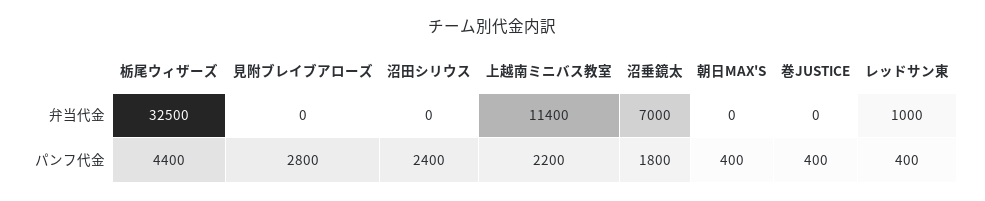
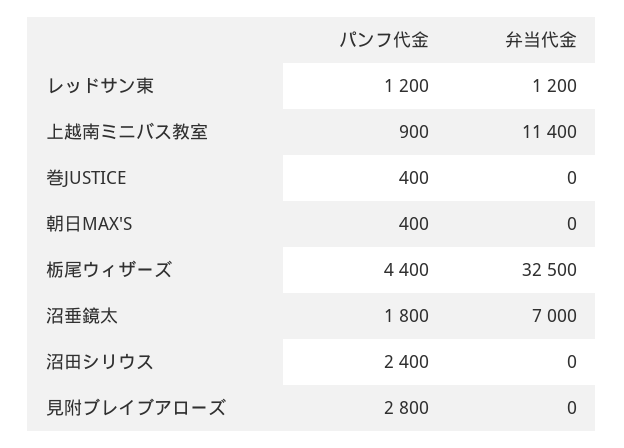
  {
    "栃尾ウィザーズ": {
      "弁当代金": 32500,
      "パンフ代金": 4400
    },
    "見附ブレイブアローズ": {
      "弁当代金": 0,
      "パンフ代金": 2800
    },
    "沼田シリウス": {
      "弁当代金": 0,
      "パンフ代金": 2400
    },
    "上越南ミニバス教室": {
      "弁当代金": 11400,
-     "パンフ代金": 2200
+     "パンフ代金": 900
    },
    "沼垂鏡太": {
      "弁当代金": 7000,
      "パンフ代金": 1800
    },
    "朝日MAX'S": {
      "弁当代金": 0,
      "パンフ代金": 400
    },
    "巻JUSTICE": {
      "弁当代金": 0,
      "パンフ代金": 400
    },
    "レッドサン東": {
-     "弁当代金": 1000,
+     "弁当代金": 1200,
-     "パンフ代金": 400
+     "パンフ代金": 1200
    }
  }

